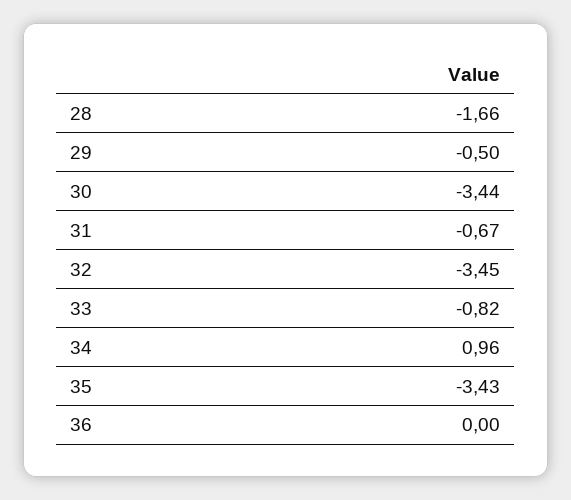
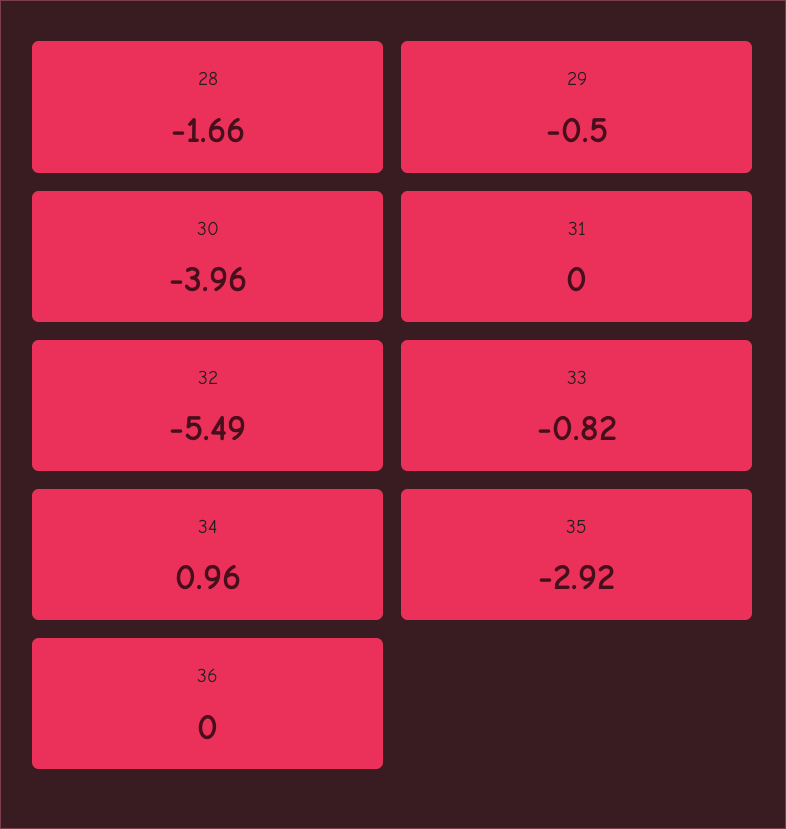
  {
    "28": -1.66,
    "29": -0.5,
-   "30": -3.44,
+   "30": -3.96,
-   "31": -0.67,
+   "31": 0,
-   "32": -3.45,
+   "32": -5.49,
    "33": -0.82,
    "34": 0.96,
-   "35": -3.43,
+   "35": -2.92,
    "36": 0
  }

